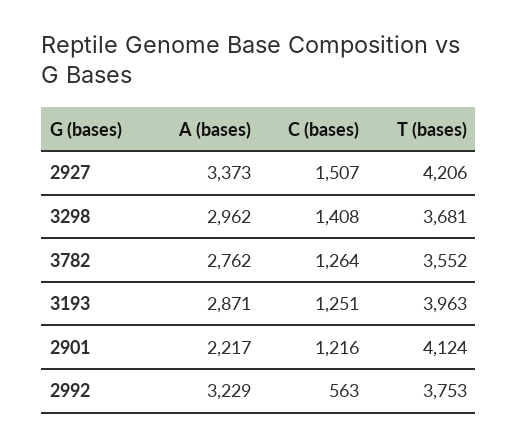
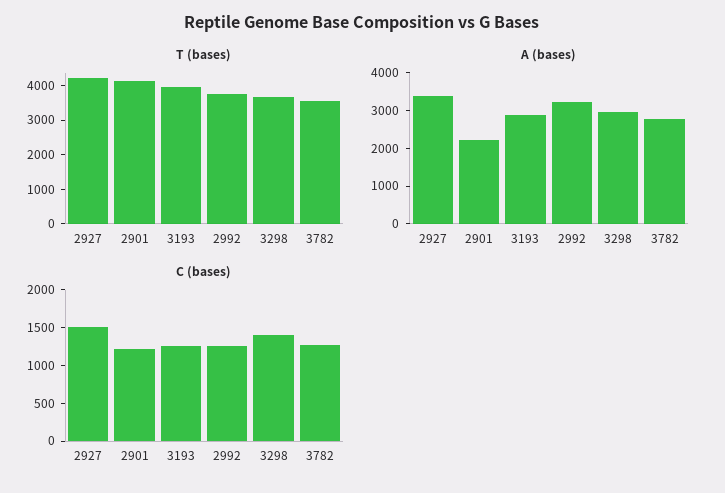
  {
    "A (bases)": {
      "2927": 3373,
      "3298": 2962,
      "3782": 2762,
      "3193": 2871,
      "2901": 2217,
      "2992": 3229
    },
    "C (bases)": {
      "2927": 1507,
      "3298": 1408,
      "3782": 1264,
      "3193": 1251,
      "2901": 1216,
-     "2992": 563
+     "2992": 1250
    },
    "T (bases)": {
      "2927": 4206,
      "3298": 3681,
      "3782": 3552,
      "3193": 3963,
      "2901": 4124,
      "2992": 3753
    }
  }

